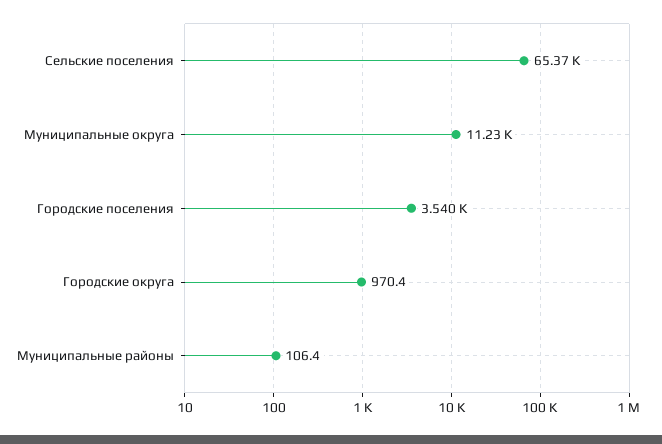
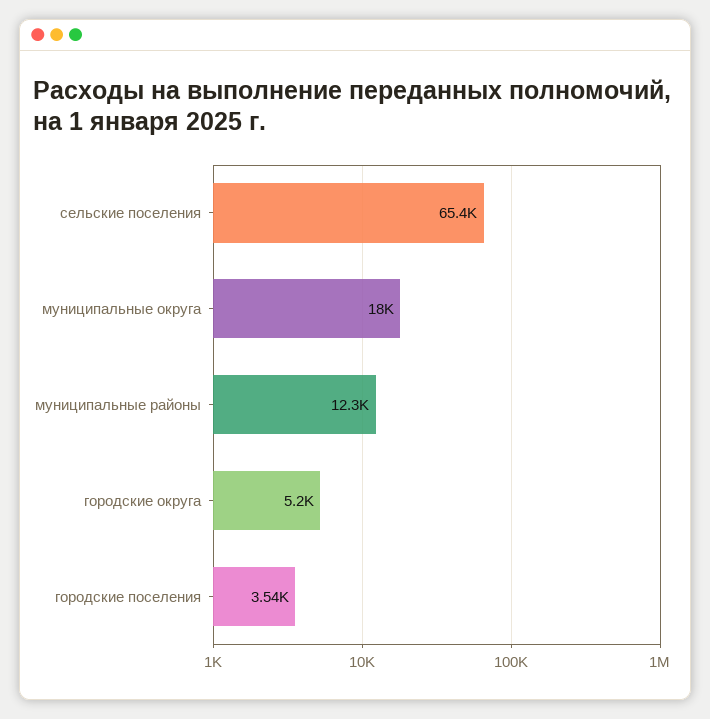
  {
    "Сельские поселения": 65370,
-   "Муниципальные округа": 11230,
+   "Муниципальные округа": 18000,
    "Городские поселения": 3540,
-   "Городские округа": 970.4,
+   "Городские округа": 5200,
-   "Муниципальные районы": 106.4
+   "Муниципальные районы": 12300
  }

